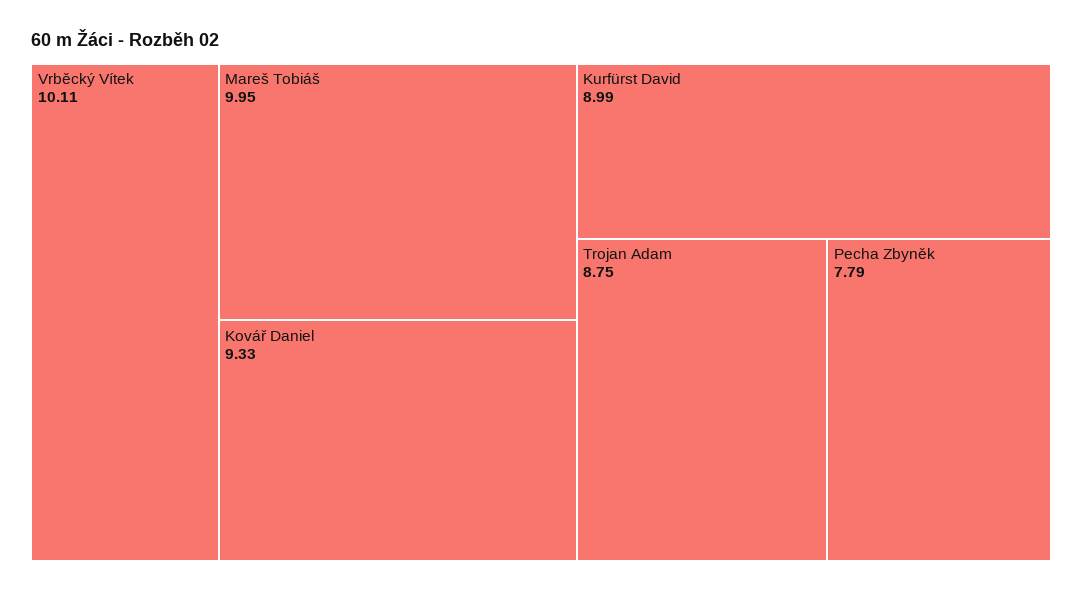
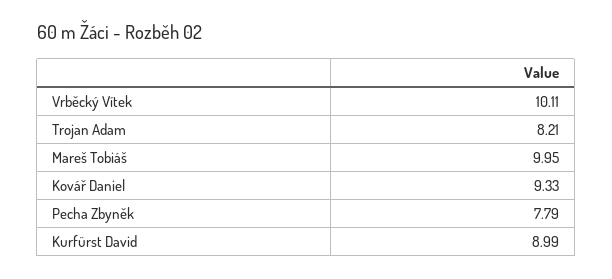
  {
    "Vrběcký Vítek": 10.11,
    "Mareš Tobiáš": 9.95,
    "Kovář Daniel": 9.33,
    "Kurfürst David": 8.99,
-   "Trojan Adam": 8.75,
+   "Trojan Adam": 8.21,
    "Pecha Zbyněk": 7.79
  }

